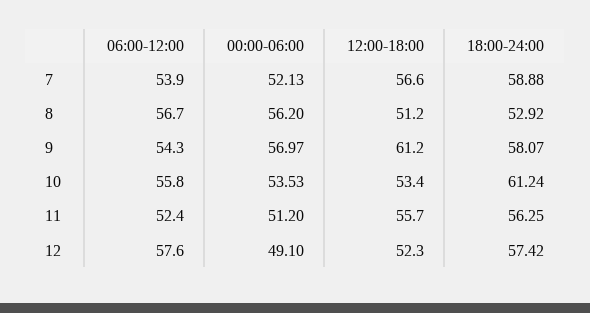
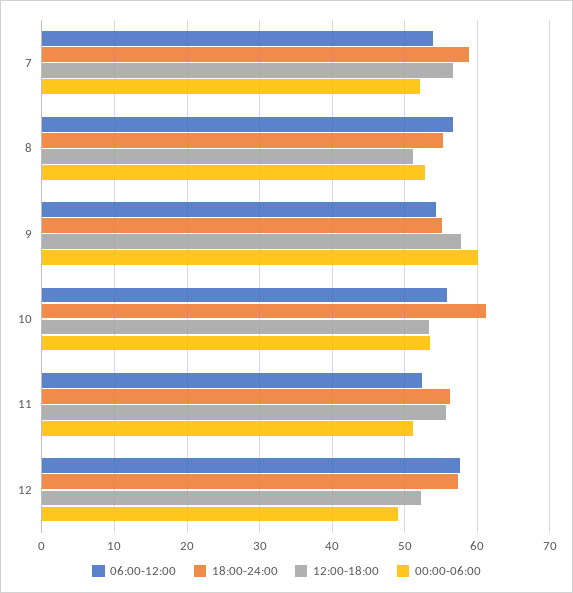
  {
    "06:00-12:00": {
      "7": 53.9,
      "8": 56.7,
      "9": 54.3,
      "10": 55.8,
      "11": 52.4,
      "12": 57.6
    },
    "00:00-06:00": {
      "7": 52.13,
-     "8": 56.2,
+     "8": 53,
-     "9": 56.97,
+     "9": 60,
      "10": 53.53,
      "11": 51.2,
      "12": 49.1
    },
    "12:00-18:00": {
      "7": 56.6,
      "8": 51.2,
-     "9": 61.2,
+     "9": 58,
      "10": 53.4,
      "11": 55.7,
      "12": 52.3
    },
    "18:00-24:00": {
      "7": 58.88,
-     "8": 52.92,
+     "8": 55,
-     "9": 58.07,
+     "9": 55,
      "10": 61.24,
      "11": 56.25,
      "12": 57.42
    }
  }

